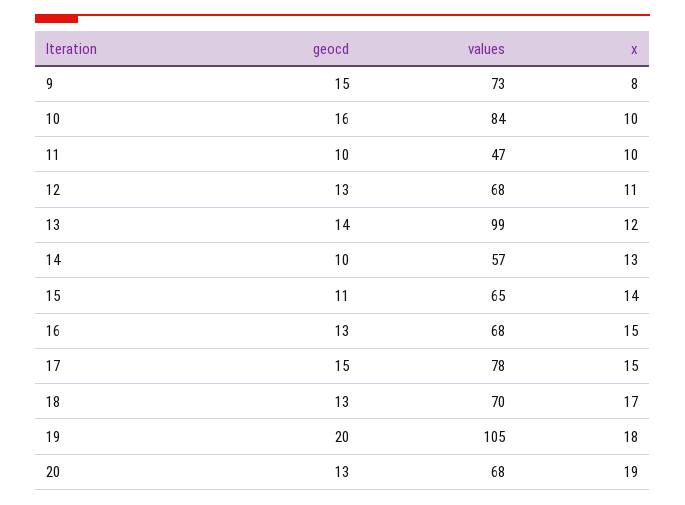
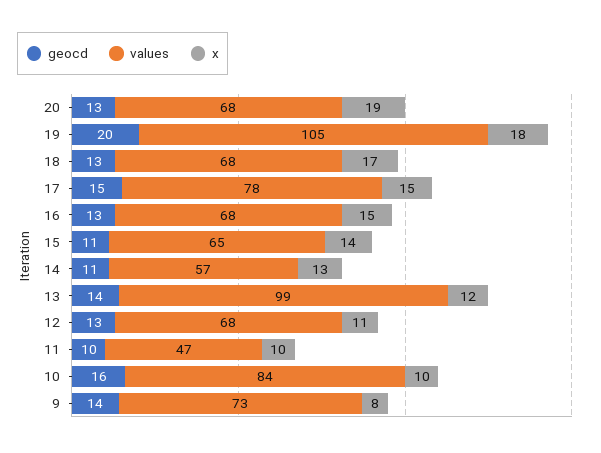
  {
    "geocd": {
-     "9": 15,
+     "9": 14,
      "10": 16,
      "11": 10,
      "12": 13,
      "13": 14,
-     "14": 10,
+     "14": 11,
      "15": 11,
      "16": 13,
      "17": 15,
      "18": 13,
      "19": 20,
      "20": 13
    },
    "values": {
      "9": 73,
      "10": 84,
      "11": 47,
      "12": 68,
      "13": 99,
      "14": 57,
      "15": 65,
      "16": 68,
      "17": 78,
-     "18": 70,
+     "18": 68,
      "19": 105,
      "20": 68
    },
    "x": {
      "9": 8,
      "10": 10,
      "11": 10,
      "12": 11,
      "13": 12,
      "14": 13,
      "15": 14,
      "16": 15,
      "17": 15,
      "18": 17,
      "19": 18,
      "20": 19
    }
  }

